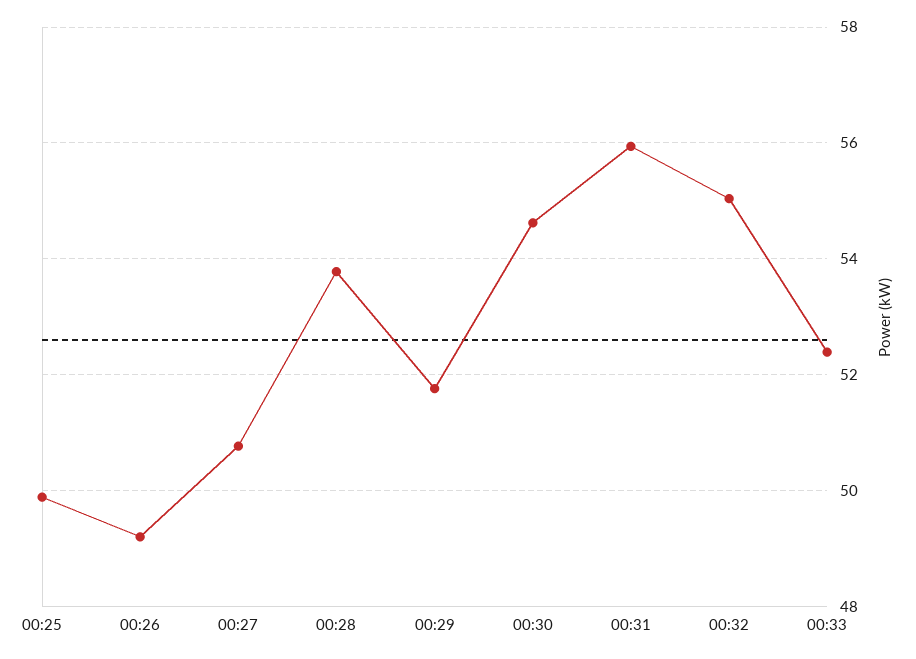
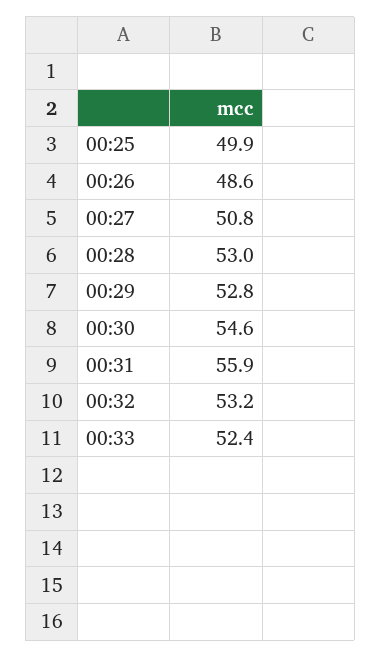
  {
    "00:25": 49.9,
-   "00:26": 49.2,
+   "00:26": 48.6,
    "00:27": 50.8,
-   "00:28": 53.8,
+   "00:28": 53,
-   "00:29": 51.8,
+   "00:29": 52.8,
    "00:30": 54.6,
    "00:31": 55.9,
-   "00:32": 55,
+   "00:32": 53.2,
    "00:33": 52.4
  }

